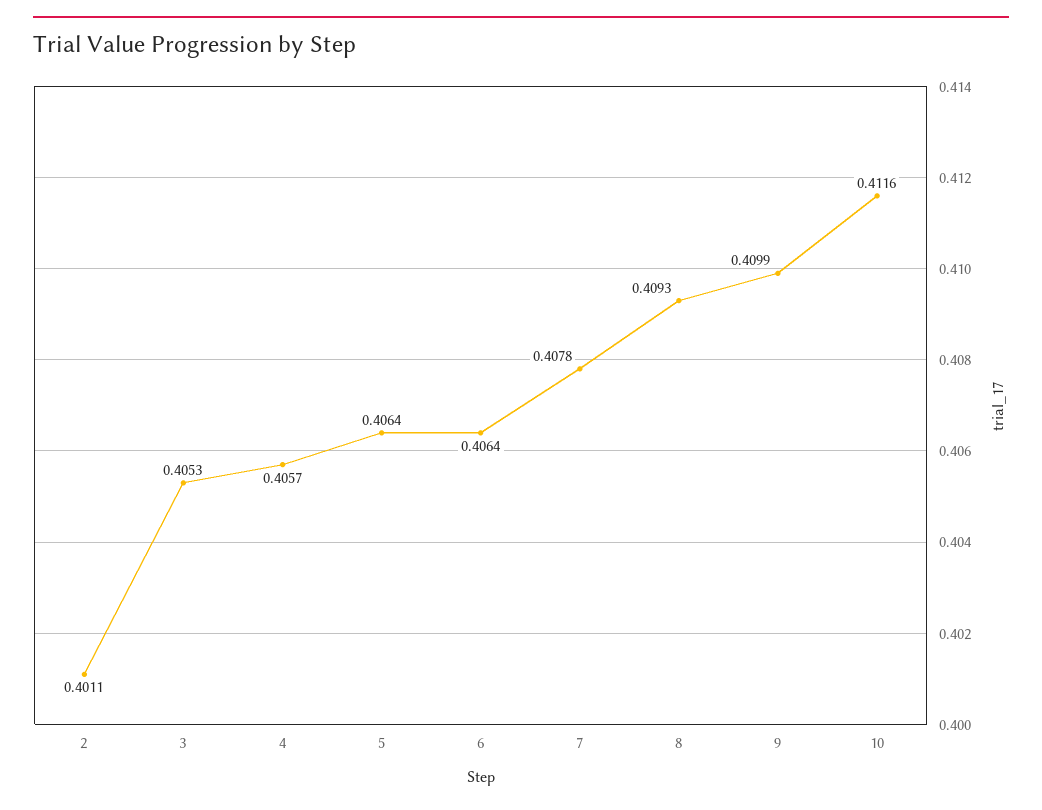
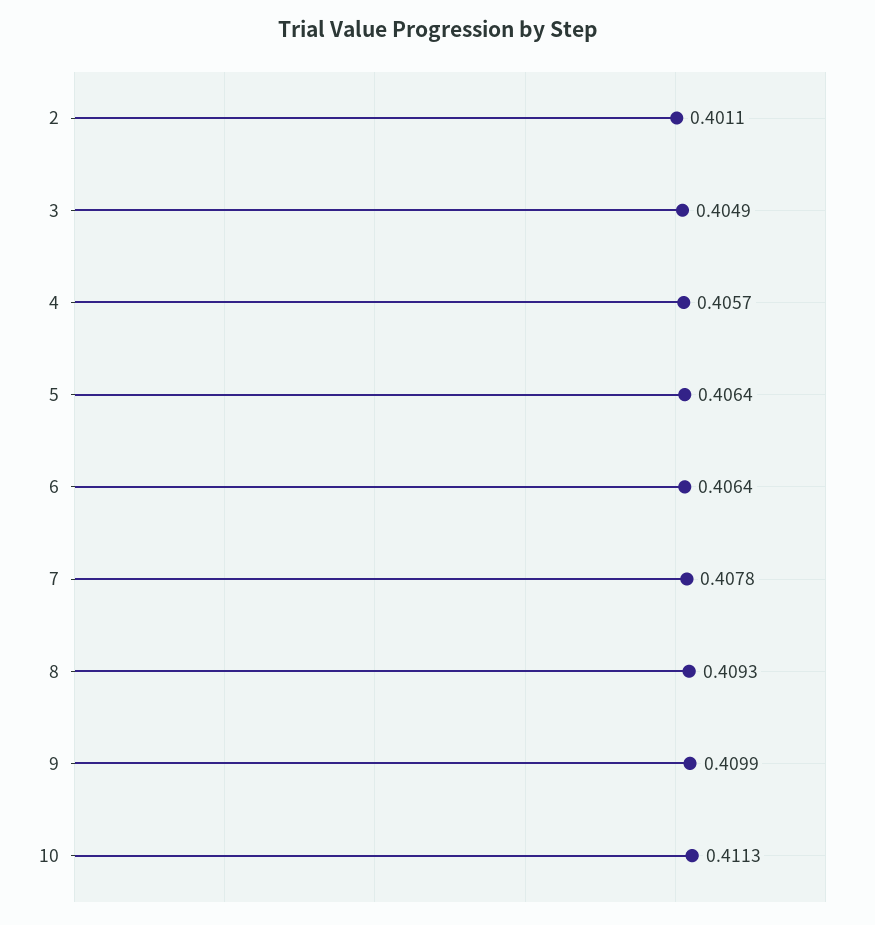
  {
    "2": 0.4011,
-   "3": 0.4053,
+   "3": 0.4049,
    "4": 0.4057,
    "5": 0.4064,
    "6": 0.4064,
    "7": 0.4078,
    "8": 0.4093,
    "9": 0.4099,
-   "10": 0.4116
+   "10": 0.4113
  }

